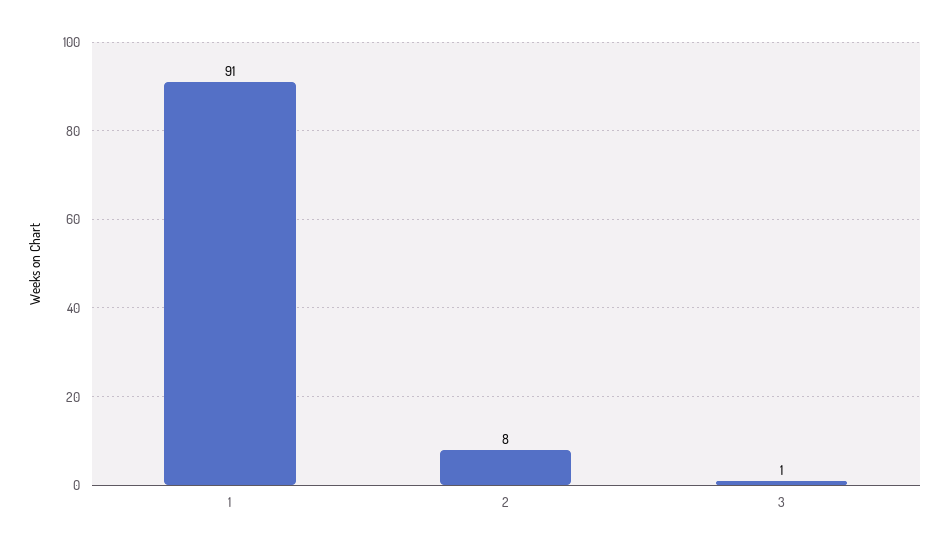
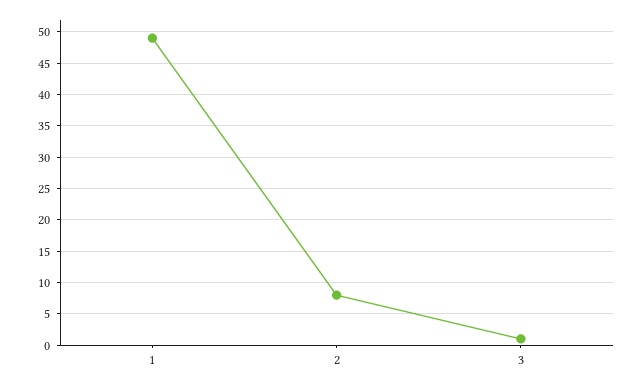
  {
-   "1": 91,
+   "1": 49,
    "2": 8,
    "3": 1
  }

